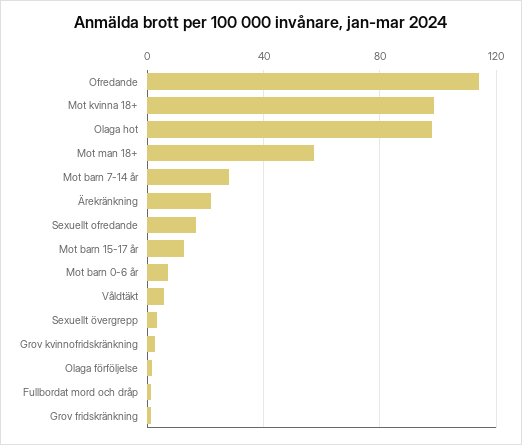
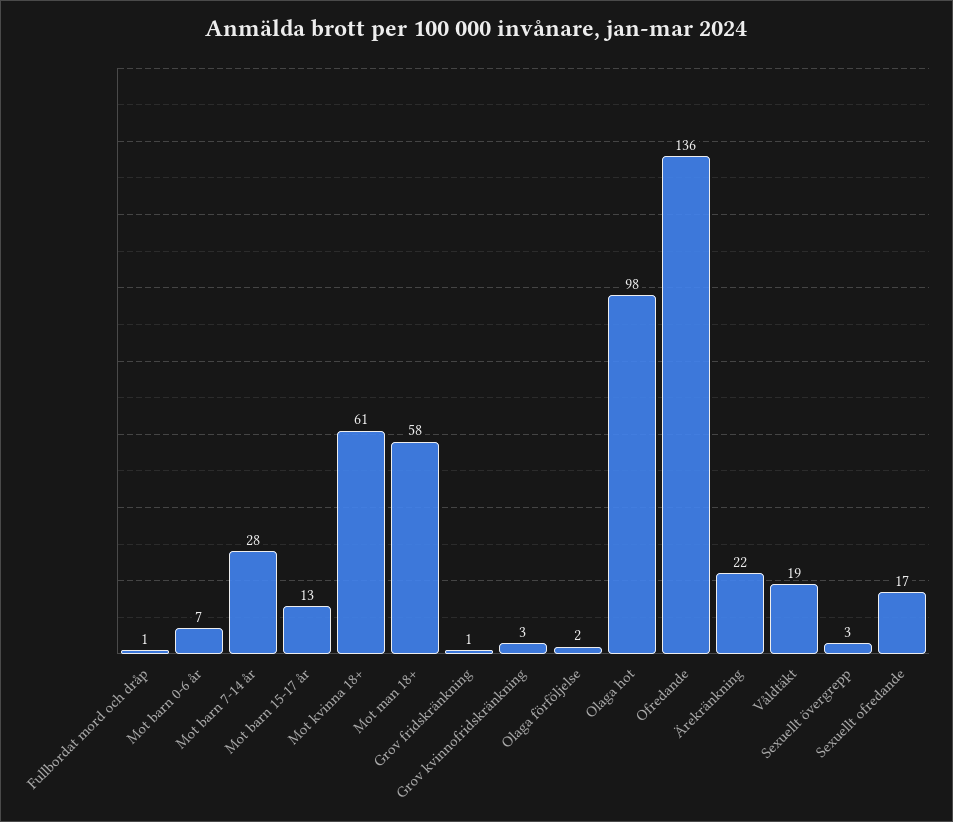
  {
-   "Ofredande": 115,
+   "Ofredande": 136,
-   "Mot kvinna 18+": 100,
+   "Mot kvinna 18+": 61,
    "Olaga hot": 98,
    "Mot man 18+": 58,
    "Mot barn 7-14 år": 28,
    "Ärekränkning": 22,
    "Sexuellt ofredande": 17,
    "Mot barn 15-17 år": 13,
    "Mot barn 0-6 år": 7,
-   "Våldtäkt": 5,
+   "Våldtäkt": 19,
    "Sexuellt övergrepp": 3,
    "Grov kvinnofridskränkning": 3,
    "Olaga förföljelse": 2,
    "Fullbordat mord och dråp": 1,
    "Grov fridskränkning": 1
  }

